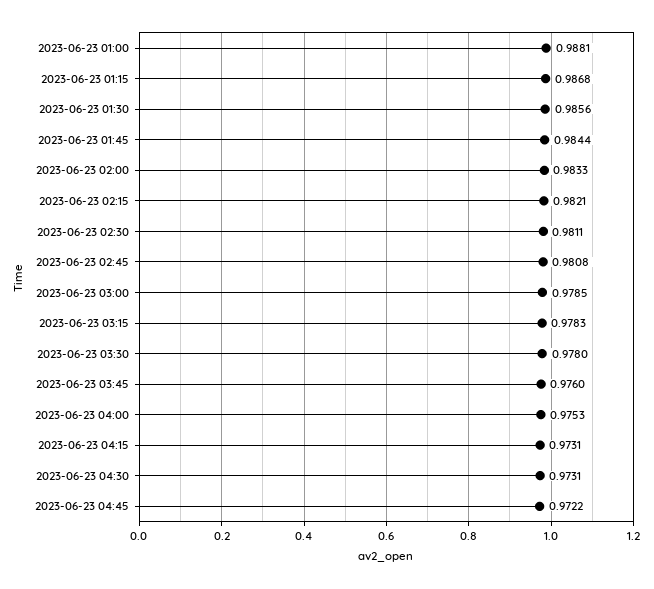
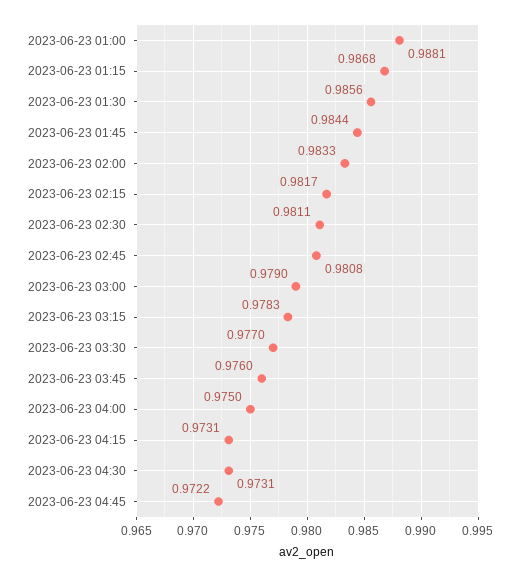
  {
    "2023-06-23 01:00": 0.9881,
    "2023-06-23 01:15": 0.9868,
    "2023-06-23 01:30": 0.9856,
    "2023-06-23 01:45": 0.9844,
    "2023-06-23 02:00": 0.9833,
-   "2023-06-23 02:15": 0.9821,
+   "2023-06-23 02:15": 0.9817,
    "2023-06-23 02:30": 0.9811,
    "2023-06-23 02:45": 0.9808,
-   "2023-06-23 03:00": 0.9785,
+   "2023-06-23 03:00": 0.979,
    "2023-06-23 03:15": 0.9783,
-   "2023-06-23 03:30": 0.978,
+   "2023-06-23 03:30": 0.977,
    "2023-06-23 03:45": 0.976,
-   "2023-06-23 04:00": 0.9753,
+   "2023-06-23 04:00": 0.975,
    "2023-06-23 04:15": 0.9731,
    "2023-06-23 04:30": 0.9731,
    "2023-06-23 04:45": 0.9722
  }

